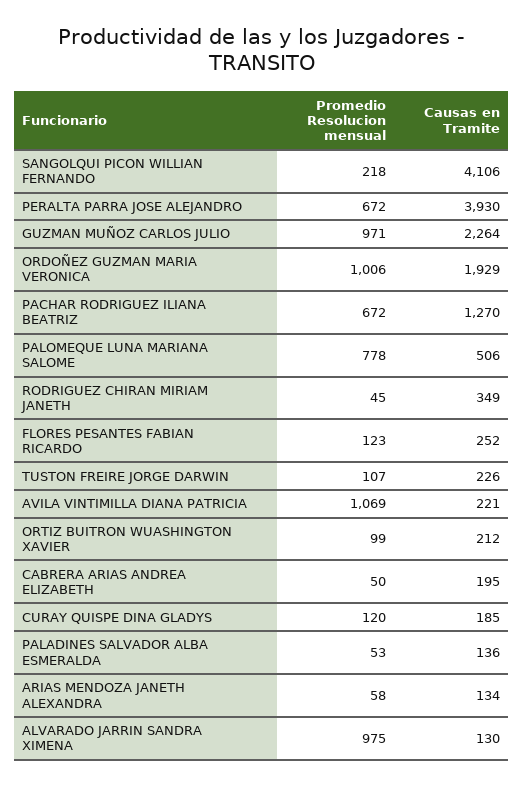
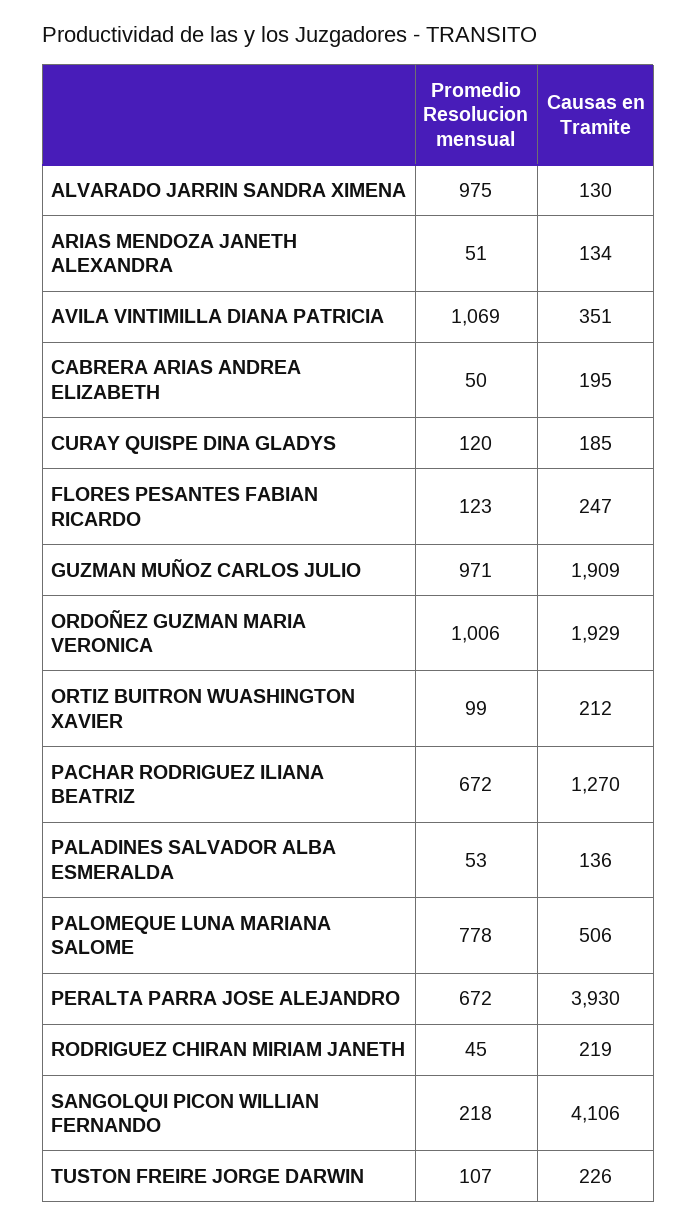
  {
    "Promedio Resolucion mensual": {
      "SANGOLQUI PICON WILLIAN FERNANDO": 218,
      "PERALTA PARRA JOSE ALEJANDRO": 672,
      "GUZMAN MUÑOZ CARLOS JULIO": 971,
      "ORDOÑEZ GUZMAN MARIA VERONICA": 1006,
      "PACHAR RODRIGUEZ ILIANA BEATRIZ": 672,
      "PALOMEQUE LUNA MARIANA SALOME": 778,
      "RODRIGUEZ CHIRAN MIRIAM JANETH": 45,
      "FLORES PESANTES FABIAN RICARDO": 123,
      "TUSTON FREIRE JORGE DARWIN": 107,
      "AVILA VINTIMILLA DIANA PATRICIA": 1069,
      "ORTIZ BUITRON WUASHINGTON XAVIER": 99,
      "CABRERA ARIAS ANDREA ELIZABETH": 50,
      "CURAY QUISPE DINA GLADYS": 120,
      "PALADINES SALVADOR ALBA ESMERALDA": 53,
-     "ARIAS MENDOZA JANETH ALEXANDRA": 58,
+     "ARIAS MENDOZA JANETH ALEXANDRA": 51,
      "ALVARADO JARRIN SANDRA XIMENA": 975
    },
    "Causas en Tramite": {
      "SANGOLQUI PICON WILLIAN FERNANDO": 4106,
      "PERALTA PARRA JOSE ALEJANDRO": 3930,
-     "GUZMAN MUÑOZ CARLOS JULIO": 2264,
+     "GUZMAN MUÑOZ CARLOS JULIO": 1909,
      "ORDOÑEZ GUZMAN MARIA VERONICA": 1929,
      "PACHAR RODRIGUEZ ILIANA BEATRIZ": 1270,
      "PALOMEQUE LUNA MARIANA SALOME": 506,
-     "RODRIGUEZ CHIRAN MIRIAM JANETH": 349,
+     "RODRIGUEZ CHIRAN MIRIAM JANETH": 219,
-     "FLORES PESANTES FABIAN RICARDO": 252,
+     "FLORES PESANTES FABIAN RICARDO": 247,
      "TUSTON FREIRE JORGE DARWIN": 226,
-     "AVILA VINTIMILLA DIANA PATRICIA": 221,
+     "AVILA VINTIMILLA DIANA PATRICIA": 351,
      "ORTIZ BUITRON WUASHINGTON XAVIER": 212,
      "CABRERA ARIAS ANDREA ELIZABETH": 195,
      "CURAY QUISPE DINA GLADYS": 185,
      "PALADINES SALVADOR ALBA ESMERALDA": 136,
      "ARIAS MENDOZA JANETH ALEXANDRA": 134,
      "ALVARADO JARRIN SANDRA XIMENA": 130
    }
  }

